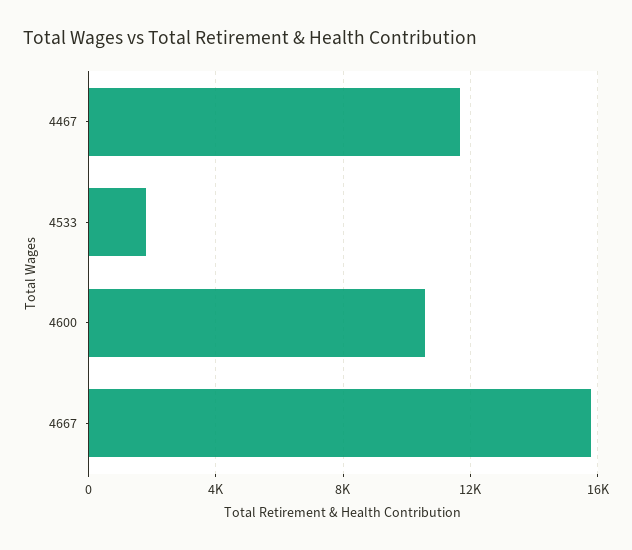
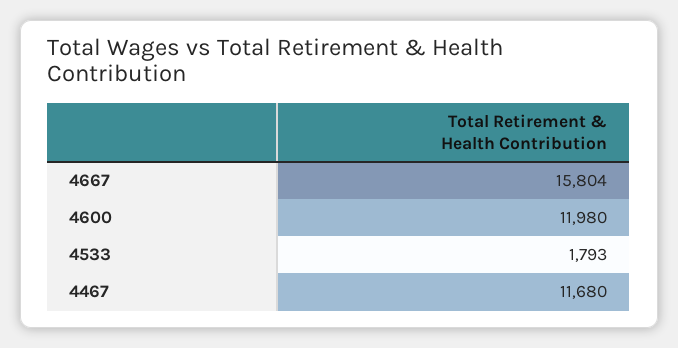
  {
    "4467": 11680,
    "4533": 1793,
-   "4600": 10500,
+   "4600": 11980,
    "4667": 15804
  }

